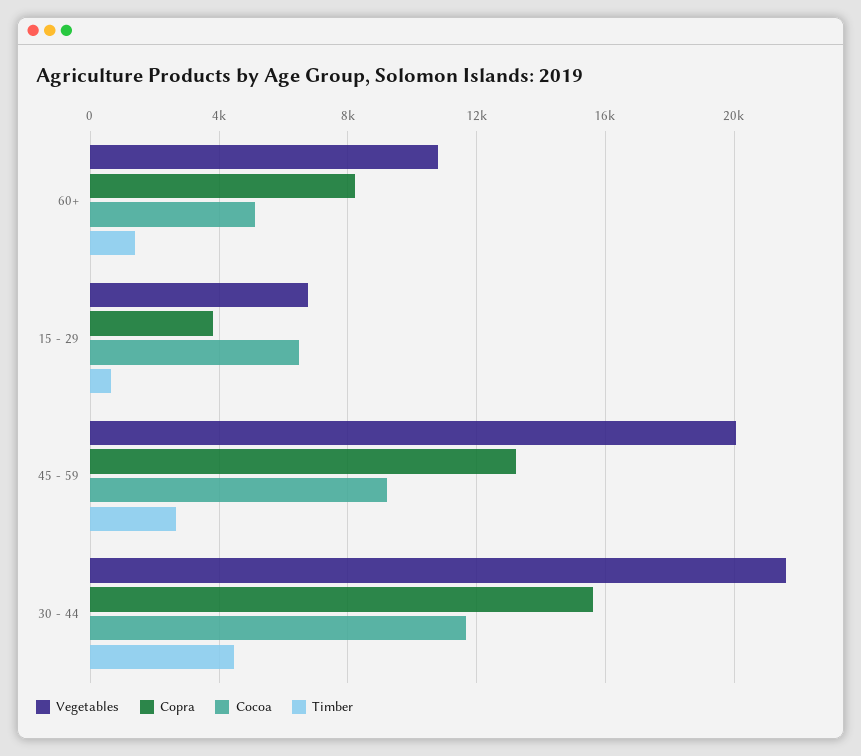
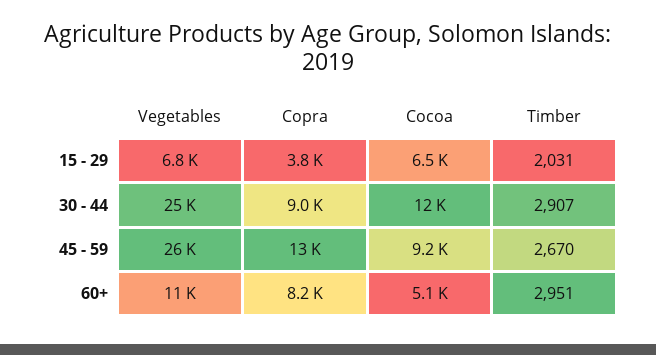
  {
    "Vegetables": {
      "60+": 11000,
      "15 - 29": 6800,
-     "45 - 59": 20000,
+     "45 - 59": 26000,
-     "30 - 44": 21500
+     "30 - 44": 25000
    },
    "Copra": {
      "60+": 8200,
      "15 - 29": 3800,
      "45 - 59": 13000,
-     "30 - 44": 15500
+     "30 - 44": 9000
    },
    "Cocoa": {
      "60+": 5100,
      "15 - 29": 6500,
      "45 - 59": 9200,
      "30 - 44": 12000
    },
    "Timber": {
-     "60+": 1500,
+     "60+": 2951,
-     "15 - 29": 500,
+     "15 - 29": 2031,
      "45 - 59": 2670,
-     "30 - 44": 4500
+     "30 - 44": 2907
    }
  }

